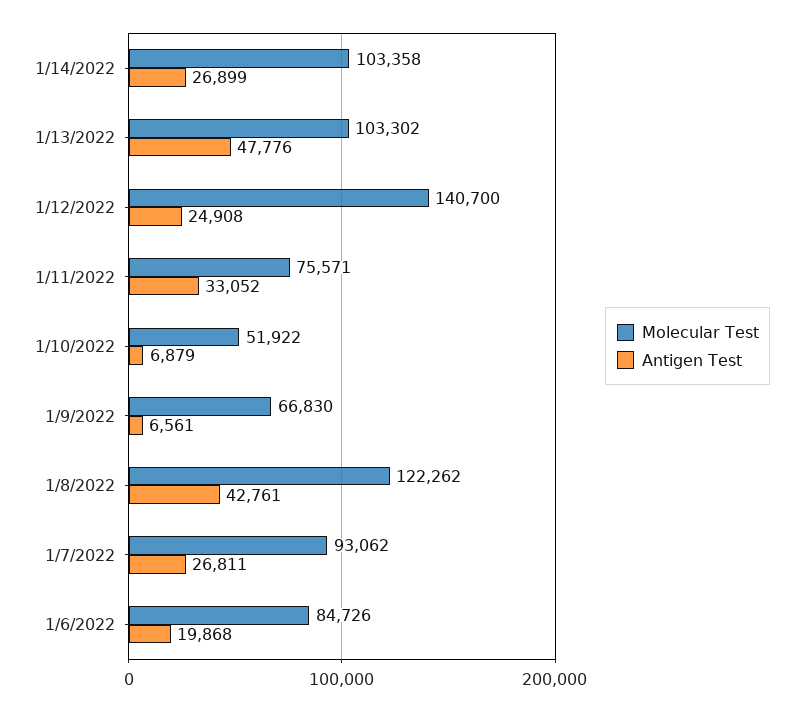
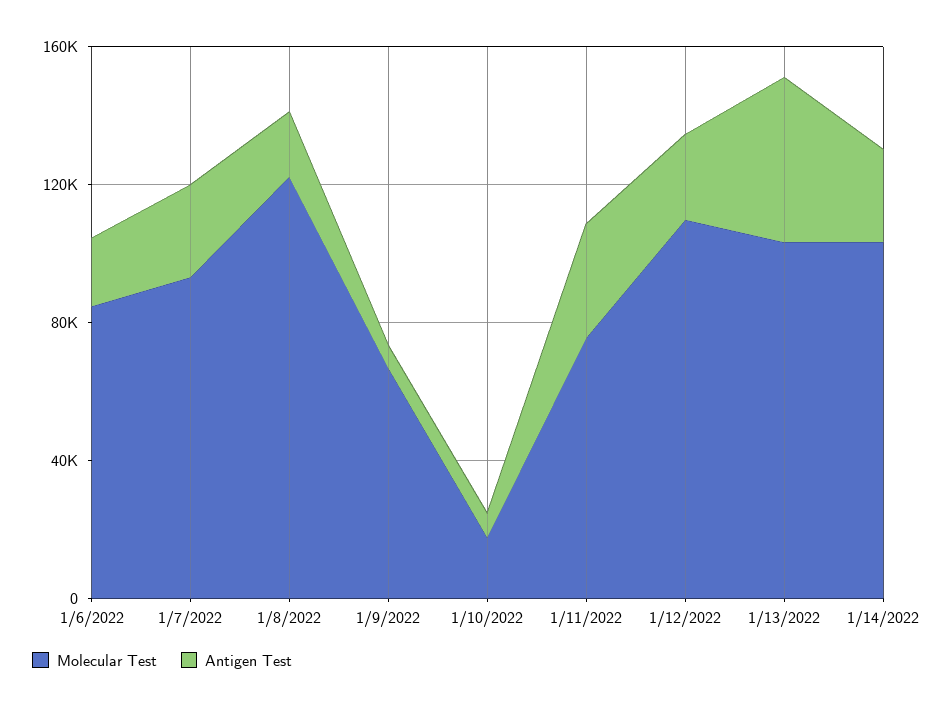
  {
    "Molecular Test": {
      "1/14/2022": 103358,
      "1/13/2022": 103302,
-     "1/12/2022": 140700,
+     "1/12/2022": 110000,
      "1/11/2022": 75571,
-     "1/10/2022": 51922,
+     "1/10/2022": 20000,
      "1/9/2022": 66830,
      "1/8/2022": 122262,
      "1/7/2022": 93062,
      "1/6/2022": 84726
    },
    "Antigen Test": {
      "1/14/2022": 26899,
      "1/13/2022": 47776,
      "1/12/2022": 24908,
      "1/11/2022": 33052,
      "1/10/2022": 6879,
      "1/9/2022": 6561,
-     "1/8/2022": 42761,
+     "1/8/2022": 20000,
      "1/7/2022": 26811,
      "1/6/2022": 19868
    }
  }

